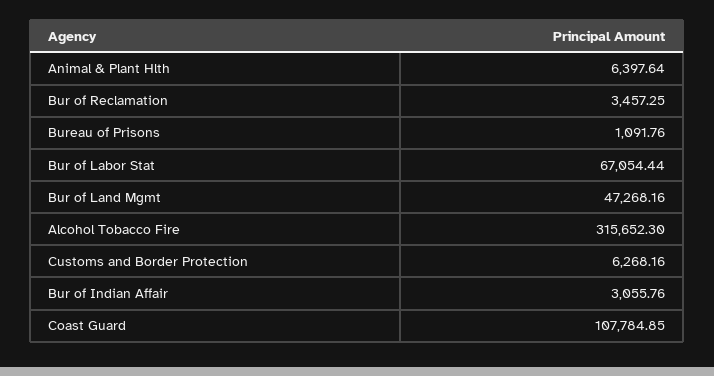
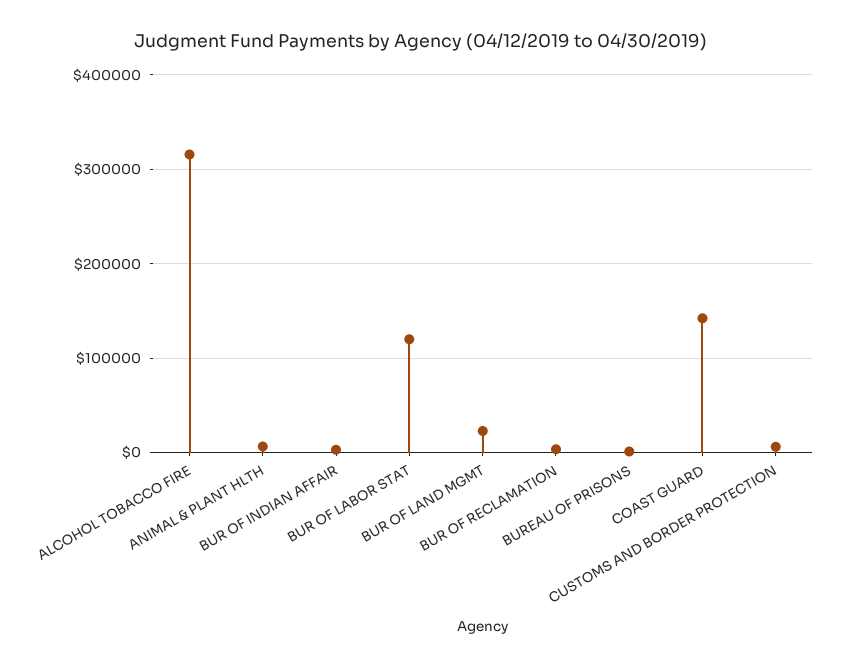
  {
    "Animal & Plant Hlth": 6397.64,
    "Bur of Reclamation": 3457.25,
    "Bureau of Prisons": 1091.76,
-   "Bur of Labor Stat": 67054.44,
+   "Bur of Labor Stat": 120000,
-   "Bur of Land Mgmt": 47268.16,
+   "Bur of Land Mgmt": 20000,
    "Alcohol Tobacco Fire": 315652.3,
    "Customs and Border Protection": 6268.16,
    "Bur of Indian Affair": 3055.76,
-   "Coast Guard": 107784.85
+   "Coast Guard": 140000
  }

